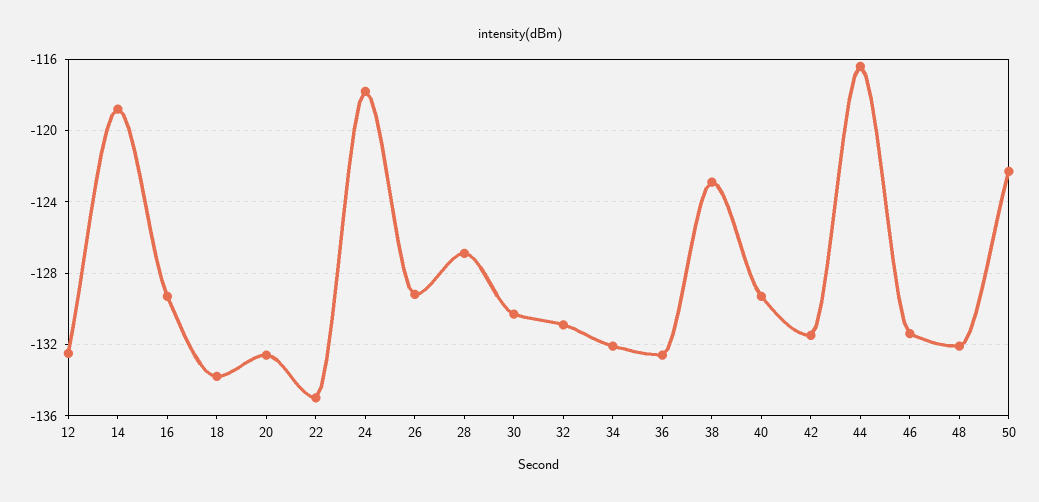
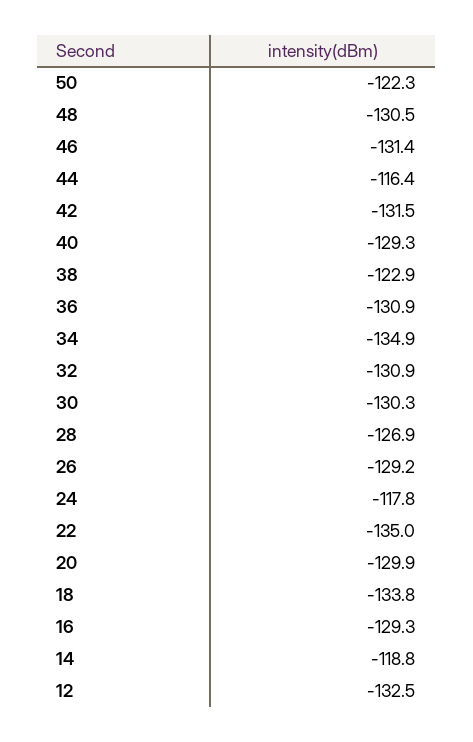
  {
    "12": -132.5,
    "14": -118.8,
    "16": -129.3,
    "18": -133.8,
-   "20": -132.5,
+   "20": -129.9,
    "22": -135,
    "24": -117.8,
    "26": -129.2,
    "28": -126.9,
    "30": -130.3,
    "32": -130.9,
-   "34": -132,
+   "34": -134.9,
-   "36": -132.5,
+   "36": -130.9,
    "38": -122.9,
    "40": -129.3,
    "42": -131.5,
    "44": -116.4,
    "46": -131.4,
-   "48": -132,
+   "48": -130.5,
    "50": -122.3
  }

